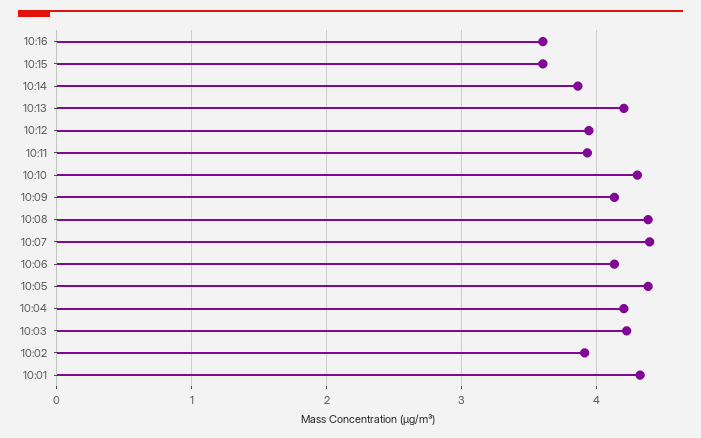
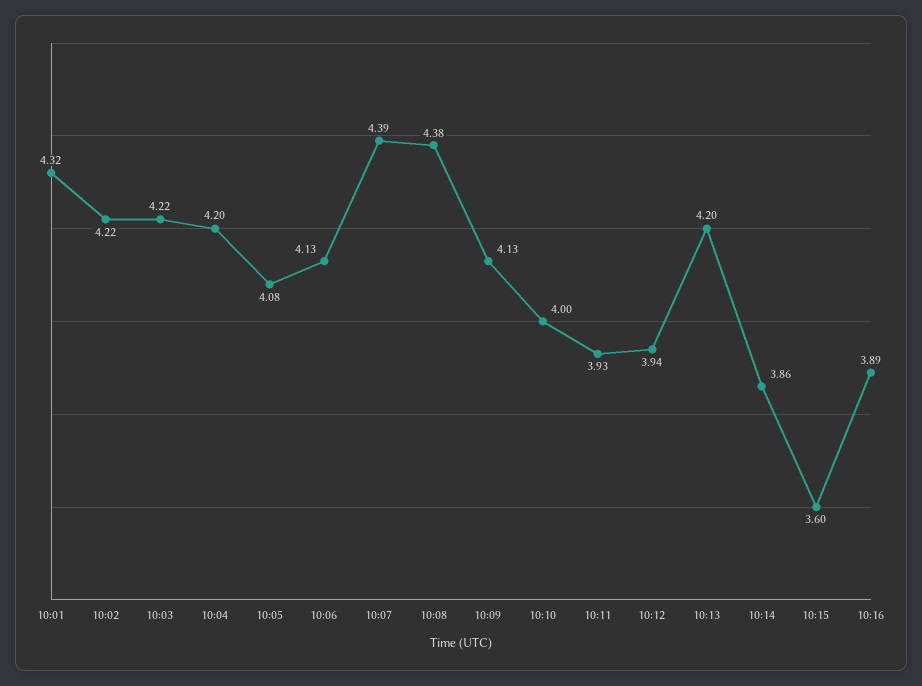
  {
-   "10:16": 3.6,
+   "10:16": 3.89,
    "10:15": 3.6,
    "10:14": 3.86,
    "10:13": 4.2,
    "10:12": 3.94,
    "10:11": 3.93,
-   "10:10": 4.3,
+   "10:10": 4,
    "10:09": 4.13,
    "10:08": 4.38,
    "10:07": 4.39,
    "10:06": 4.13,
-   "10:05": 4.4,
+   "10:05": 4.08,
    "10:04": 4.2,
    "10:03": 4.22,
-   "10:02": 3.9,
+   "10:02": 4.22,
    "10:01": 4.32
  }

